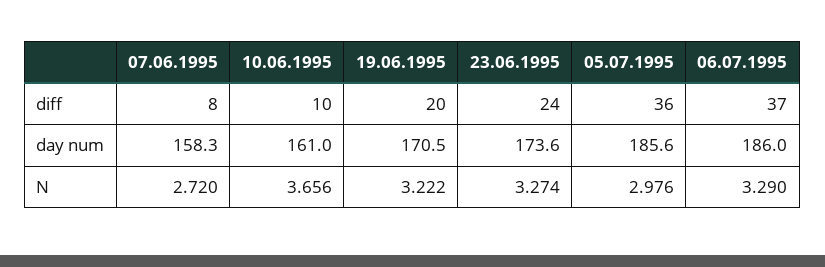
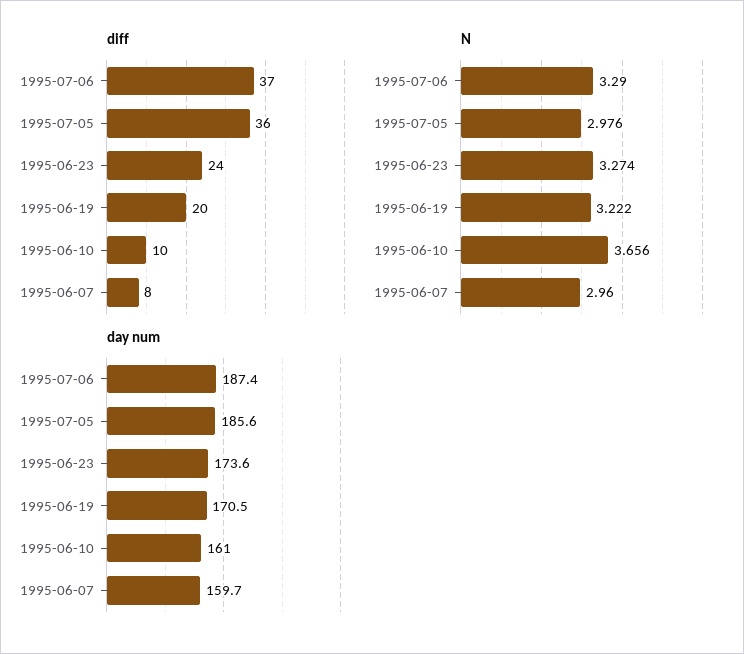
  {
    "diff": {
      "07.06.1995": 8,
      "10.06.1995": 10,
      "19.06.1995": 20,
      "23.06.1995": 24,
      "05.07.1995": 36,
      "06.07.1995": 37
    },
    "day num": {
-     "07.06.1995": 158.3,
+     "07.06.1995": 159.7,
      "10.06.1995": 161,
      "19.06.1995": 170.5,
      "23.06.1995": 173.6,
      "05.07.1995": 185.6,
-     "06.07.1995": 186
+     "06.07.1995": 187.4
    },
    "N": {
-     "07.06.1995": 2.72,
+     "07.06.1995": 2.96,
      "10.06.1995": 3.656,
      "19.06.1995": 3.222,
      "23.06.1995": 3.274,
      "05.07.1995": 2.976,
      "06.07.1995": 3.29
    }
  }

